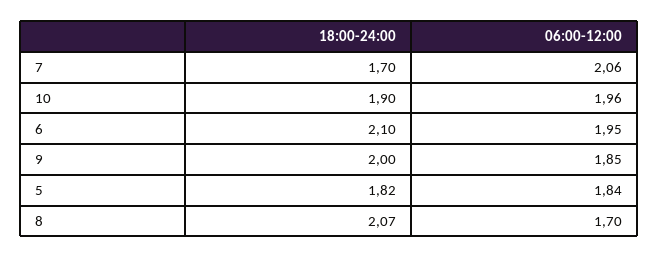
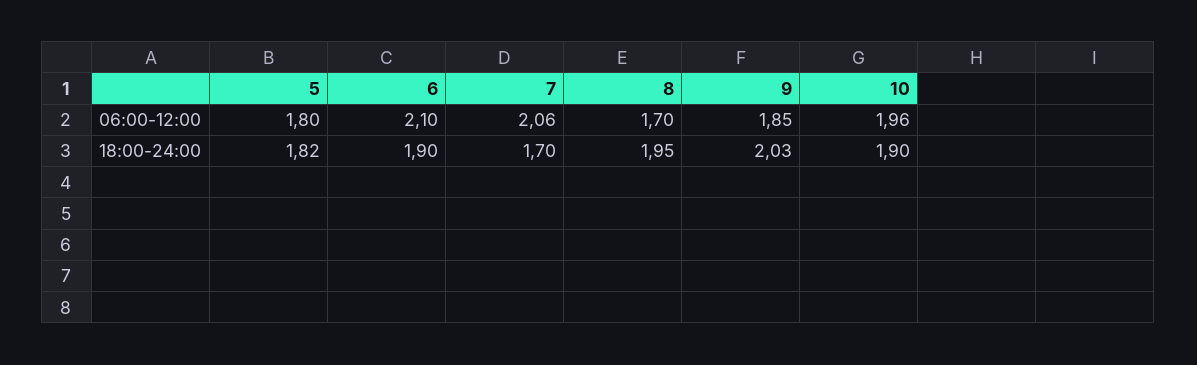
  {
    "18:00-24:00": {
      "7": 1.7,
      "10": 1.9,
-     "6": 2.1,
+     "6": 1.9,
-     "9": 2,
+     "9": 2.03,
      "5": 1.82,
-     "8": 2.07
+     "8": 1.95
    },
    "06:00-12:00": {
      "7": 2.06,
      "10": 1.96,
-     "6": 1.95,
+     "6": 2.1,
      "9": 1.85,
-     "5": 1.84,
+     "5": 1.8,
      "8": 1.7
    }
  }

